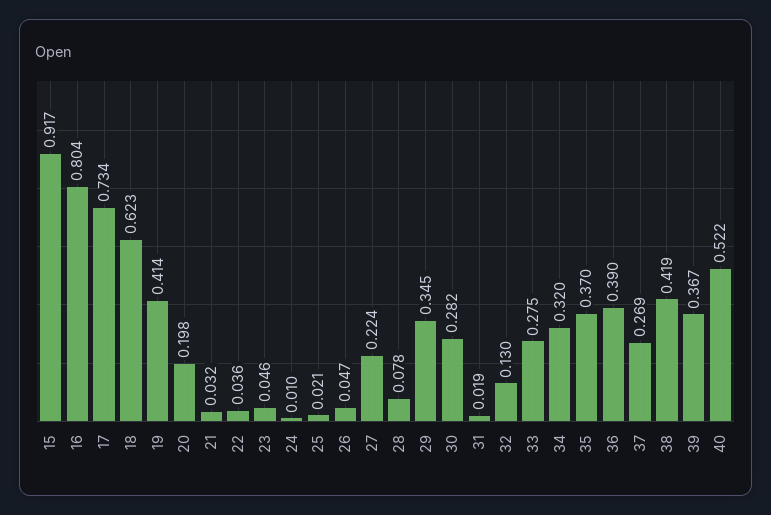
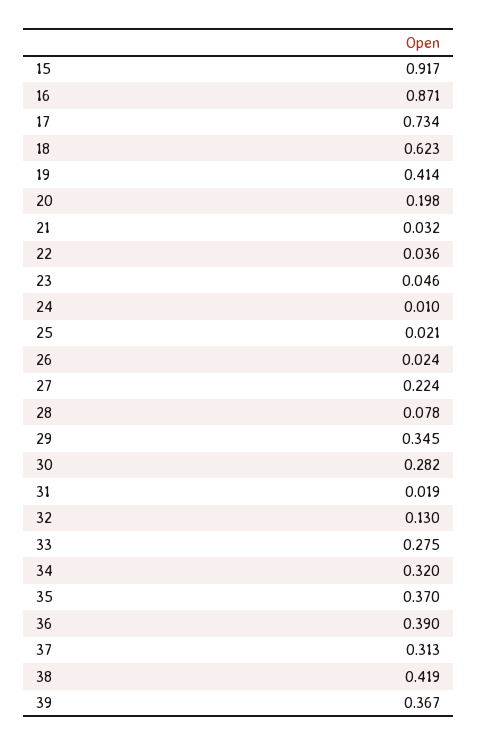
  {
    "15": 0.917,
-   "16": 0.804,
+   "16": 0.871,
    "17": 0.734,
    "18": 0.623,
    "19": 0.414,
    "20": 0.198,
    "21": 0.032,
    "22": 0.036,
    "23": 0.046,
    "24": 0.01,
    "25": 0.021,
-   "26": 0.047,
+   "26": 0.024,
    "27": 0.224,
    "28": 0.078,
    "29": 0.345,
    "30": 0.282,
    "31": 0.019,
    "32": 0.13,
    "33": 0.275,
    "34": 0.32,
    "35": 0.37,
    "36": 0.39,
-   "37": 0.269,
+   "37": 0.313,
    "38": 0.419,
-   "39": 0.367,
+   "39": 0.367
-   "40": 0.522
  }

